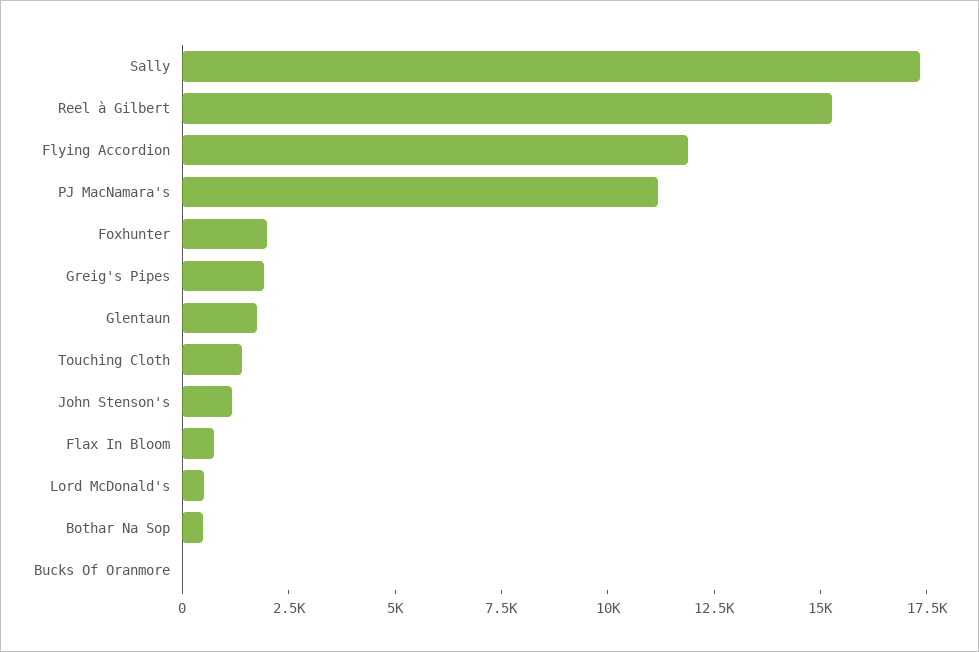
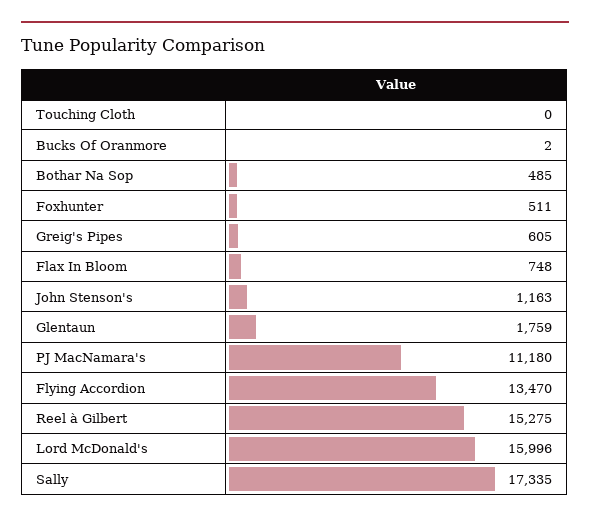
  {
    "Sally": 17335,
    "Reel à Gilbert": 15275,
-   "Flying Accordion": 12000,
+   "Flying Accordion": 13470,
    "PJ MacNamara's": 11180,
-   "Foxhunter": 2000,
+   "Foxhunter": 511,
-   "Greig's Pipes": 2000,
+   "Greig's Pipes": 605,
    "Glentaun": 1759,
-   "Touching Cloth": 1500,
+   "Touching Cloth": 0,
    "John Stenson's": 1163,
    "Flax In Bloom": 748,
-   "Lord McDonald's": 500,
+   "Lord McDonald's": 15996,
    "Bothar Na Sop": 485,
    "Bucks Of Oranmore": 2
  }

